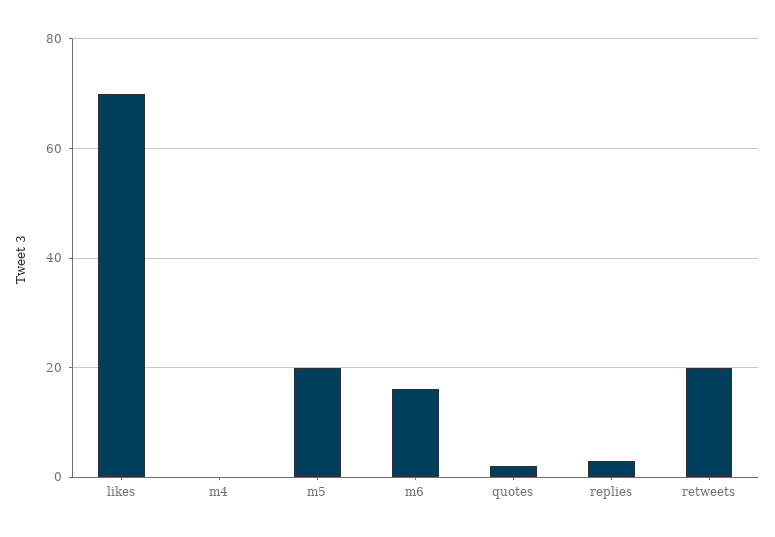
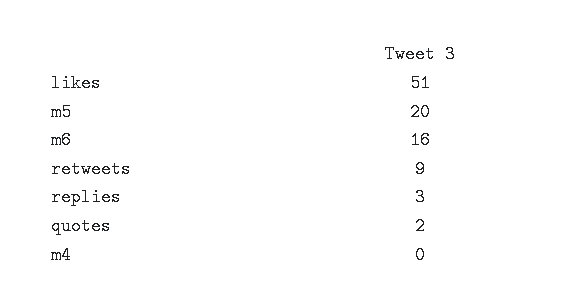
  {
-   "likes": 70,
+   "likes": 51,
    "m4": 0,
    "m5": 20,
    "m6": 16,
    "quotes": 2,
    "replies": 3,
-   "retweets": 20
+   "retweets": 9
  }

